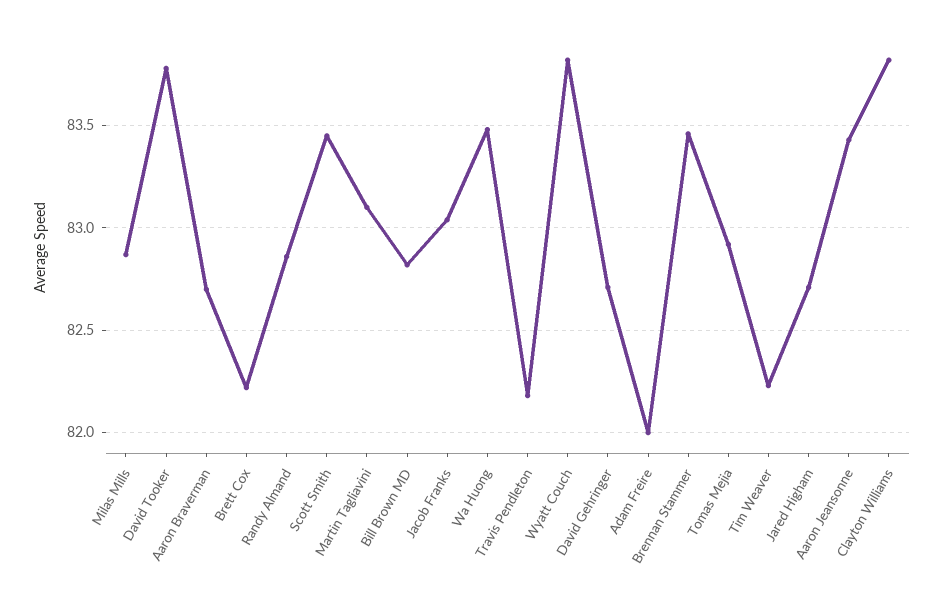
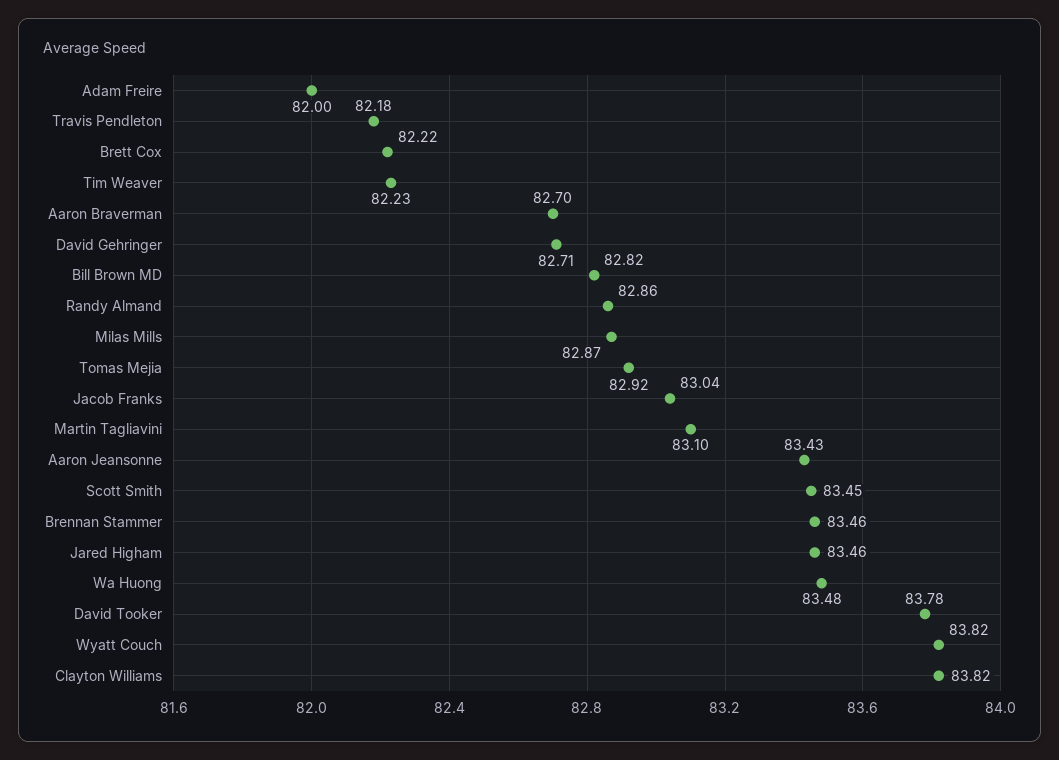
  {
    "Milas Mills": 82.87,
    "David Tooker": 83.78,
    "Aaron Braverman": 82.7,
    "Brett Cox": 82.22,
    "Randy Almand": 82.86,
    "Scott Smith": 83.45,
    "Martin Tagliavini": 83.1,
    "Bill Brown MD": 82.82,
    "Jacob Franks": 83.04,
    "Wa Huong": 83.48,
    "Travis Pendleton": 82.18,
    "Wyatt Couch": 83.82,
    "David Gehringer": 82.71,
    "Adam Freire": 82,
    "Brennan Stammer": 83.46,
    "Tomas Mejia": 82.92,
    "Tim Weaver": 82.23,
-   "Jared Higham": 82.7,
+   "Jared Higham": 83.46,
    "Aaron Jeansonne": 83.43,
    "Clayton Williams": 83.82
  }

